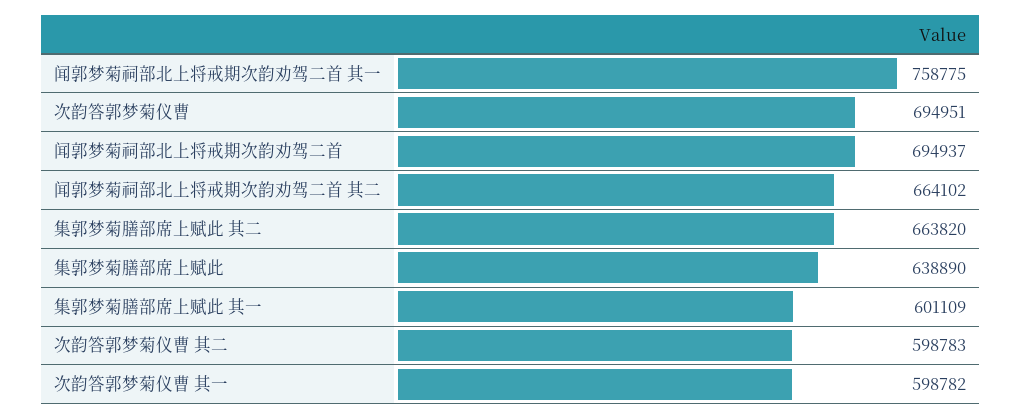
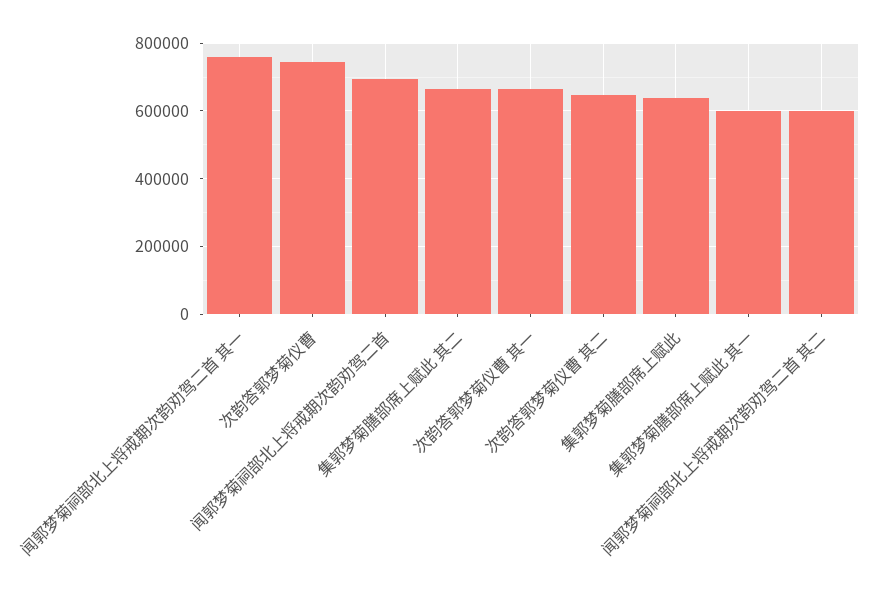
  {
    "闻郭梦菊祠部北上将戒期次韵劝驾二首 其一": 758775,
-   "次韵答郭梦菊仪曹": 694951,
+   "次韵答郭梦菊仪曹": 740000,
    "闻郭梦菊祠部北上将戒期次韵劝驾二首": 694937,
-   "闻郭梦菊祠部北上将戒期次韵劝驾二首 其二": 664102,
+   "闻郭梦菊祠部北上将戒期次韵劝驾二首 其二": 600000,
    "集郭梦菊膳部席上赋此 其二": 663820,
    "集郭梦菊膳部席上赋此": 638890,
    "集郭梦菊膳部席上赋此 其一": 601109,
-   "次韵答郭梦菊仪曹 其二": 598783,
+   "次韵答郭梦菊仪曹 其二": 640000,
-   "次韵答郭梦菊仪曹 其一": 598782
+   "次韵答郭梦菊仪曹 其一": 660000
  }

